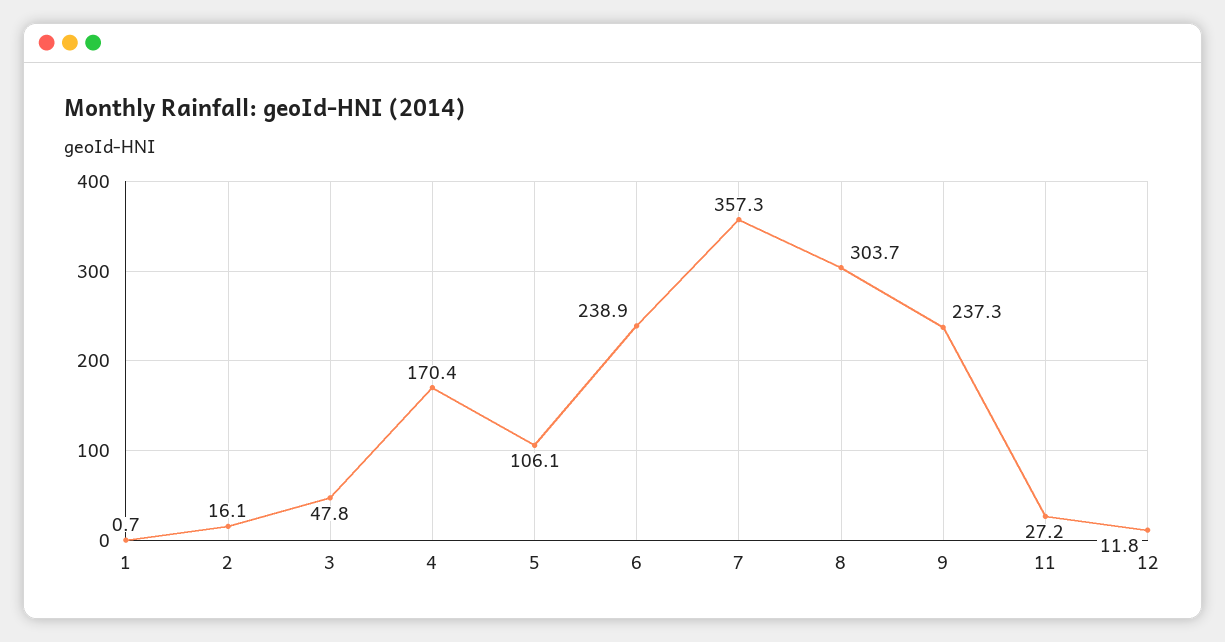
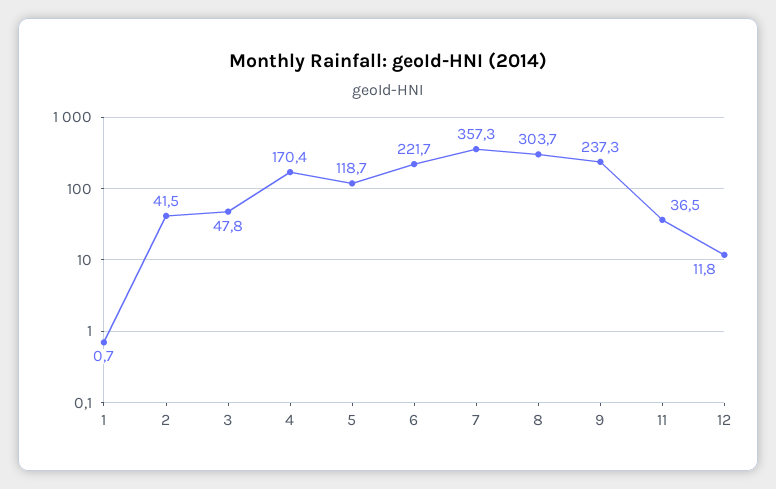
  {
    "1": 0.7,
-   "2": 16.1,
+   "2": 41.5,
    "3": 47.8,
    "4": 170.4,
-   "5": 106.1,
+   "5": 118.7,
-   "6": 238.9,
+   "6": 221.7,
    "7": 357.3,
    "8": 303.7,
    "9": 237.3,
-   "11": 27.2,
+   "11": 36.5,
    "12": 11.8
  }

